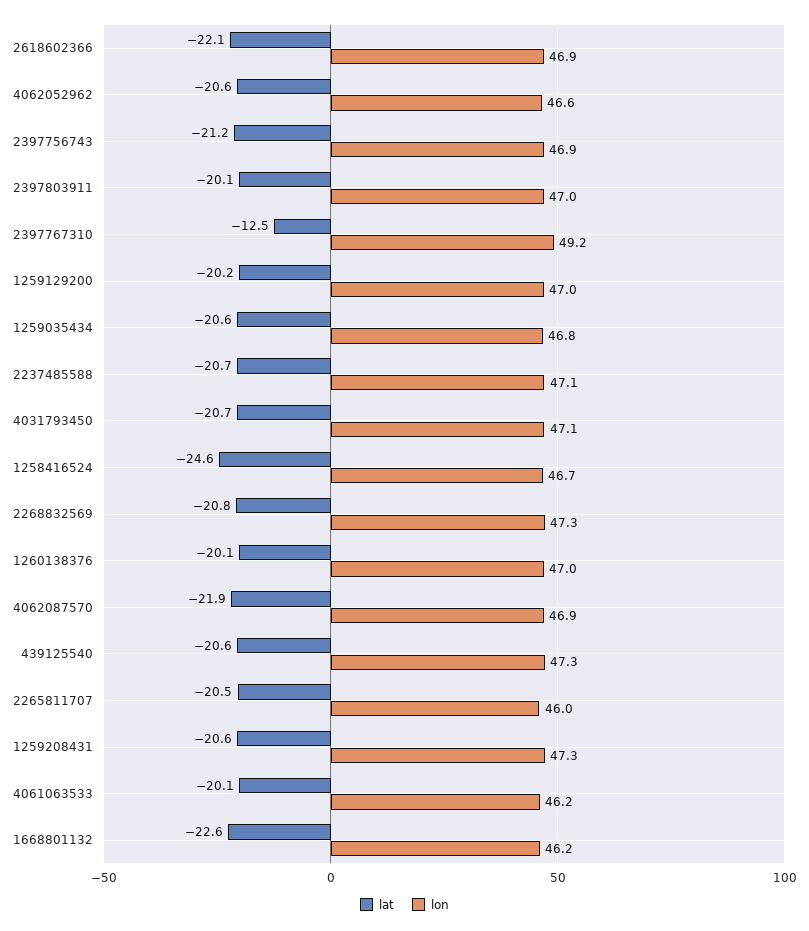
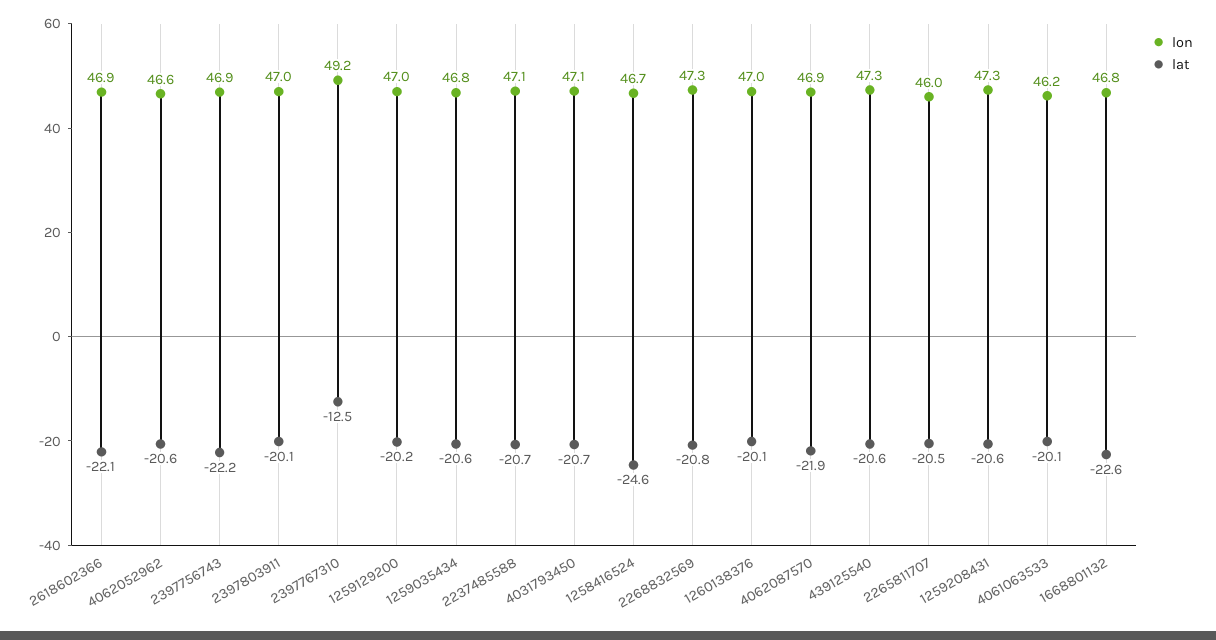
  {
    "lat": {
      "2618602366": -22.1,
      "4062052962": -20.6,
-     "2397756743": -21.2,
+     "2397756743": -22.2,
      "2397803911": -20.1,
      "2397767310": -12.5,
      "1259129200": -20.2,
      "1259035434": -20.6,
      "2237485588": -20.7,
      "4031793450": -20.7,
      "1258416524": -24.6,
      "2268832569": -20.8,
      "1260138376": -20.1,
      "4062087570": -21.9,
      "439125540": -20.6,
      "2265811707": -20.5,
      "1259208431": -20.6,
      "4061063533": -20.1,
      "1668801132": -22.6
    },
    "lon": {
      "2618602366": 46.9,
      "4062052962": 46.6,
      "2397756743": 46.9,
      "2397803911": 47,
      "2397767310": 49.2,
      "1259129200": 47,
      "1259035434": 46.8,
      "2237485588": 47.1,
      "4031793450": 47.1,
      "1258416524": 46.7,
      "2268832569": 47.3,
      "1260138376": 47,
      "4062087570": 46.9,
      "439125540": 47.3,
      "2265811707": 46,
      "1259208431": 47.3,
      "4061063533": 46.2,
-     "1668801132": 46.2
+     "1668801132": 46.8
    }
  }

